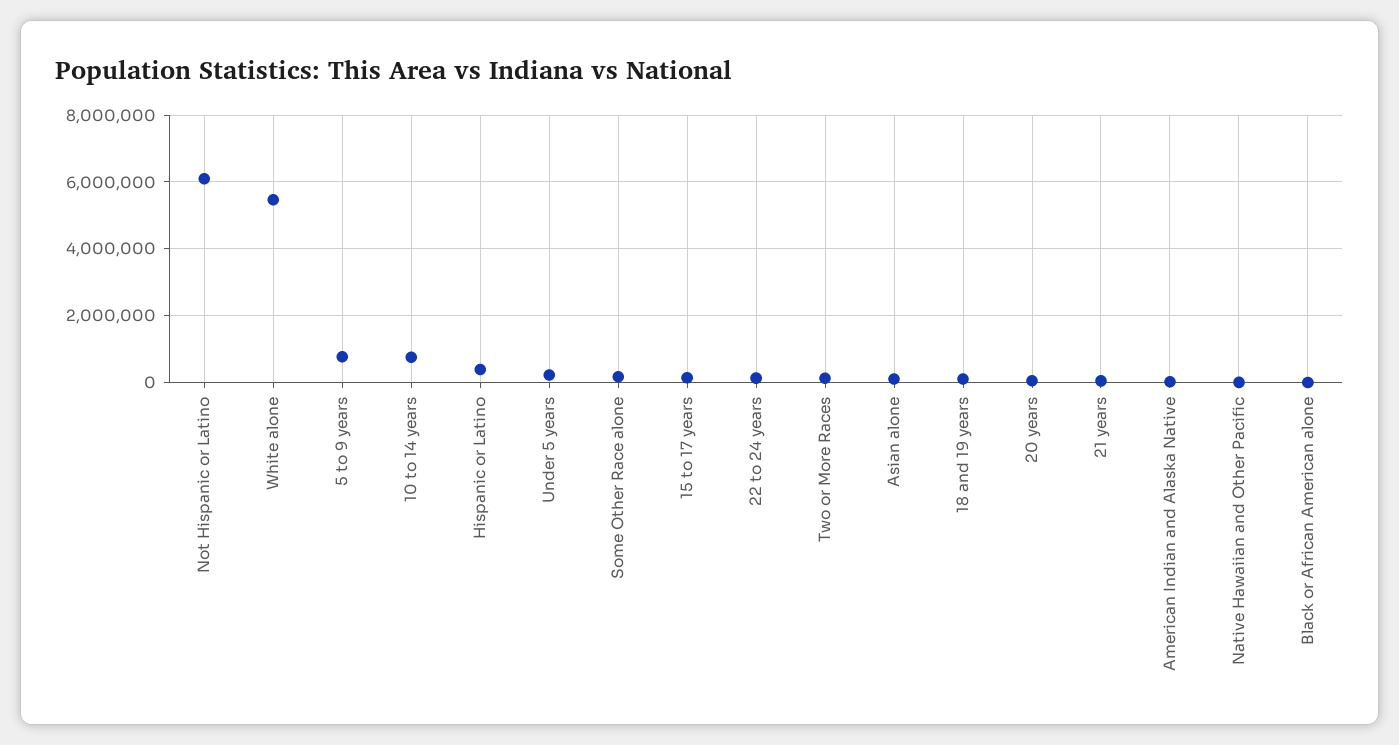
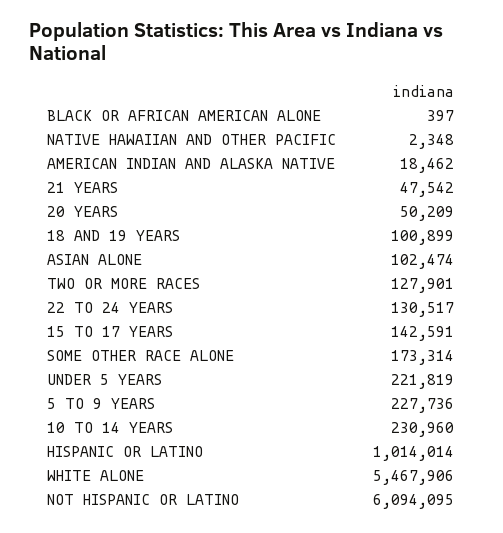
  {
    "Not Hispanic or Latino": 6094095,
    "White alone": 5467906,
-   "5 to 9 years": 800000,
+   "5 to 9 years": 227736,
-   "10 to 14 years": 800000,
+   "10 to 14 years": 230960,
-   "Hispanic or Latino": 400000,
+   "Hispanic or Latino": 1014014,
    "Under 5 years": 221819,
    "Some Other Race alone": 173314,
    "15 to 17 years": 142591,
    "22 to 24 years": 130517,
    "Two or More Races": 127901,
    "Asian alone": 102474,
    "18 and 19 years": 100899,
    "20 years": 50209,
    "21 years": 47542,
    "American Indian and Alaska Native": 18462,
    "Native Hawaiian and Other Pacific": 2348,
    "Black or African American alone": 397
  }

